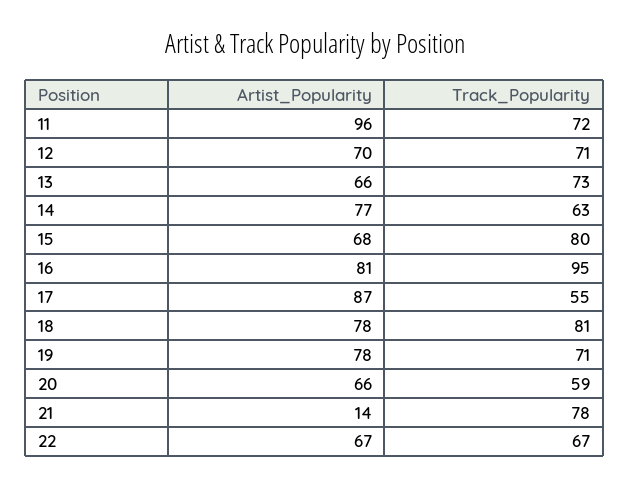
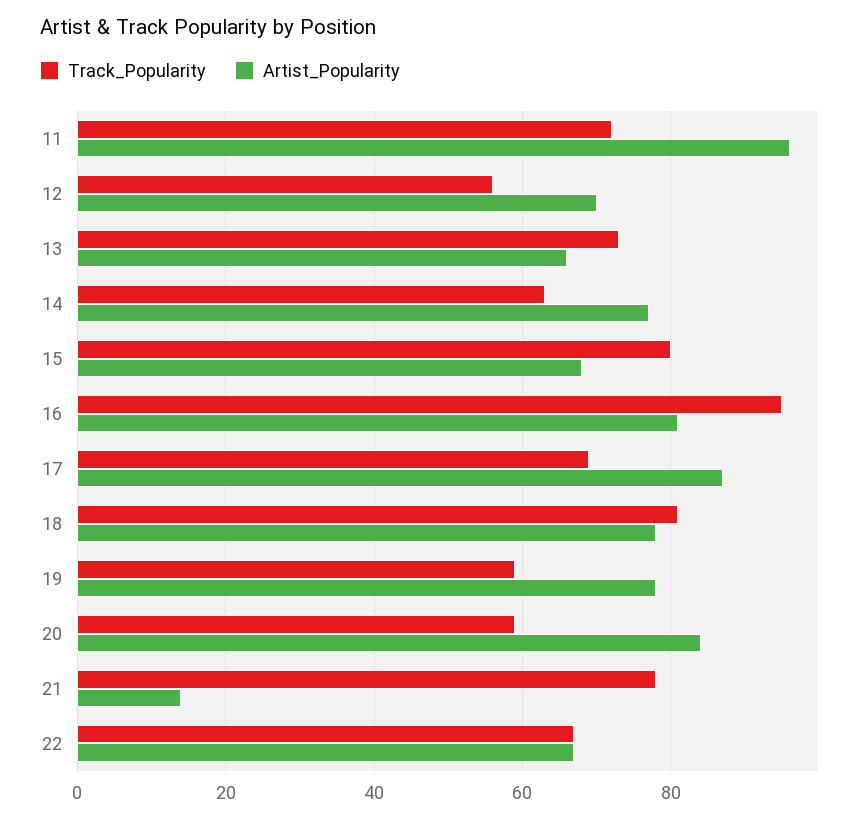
  {
    "Artist_Popularity": {
      "11": 96,
      "12": 70,
      "13": 66,
      "14": 77,
      "15": 68,
      "16": 81,
      "17": 87,
      "18": 78,
      "19": 78,
-     "20": 66,
+     "20": 85,
      "21": 14,
      "22": 67
    },
    "Track_Popularity": {
      "11": 72,
-     "12": 71,
+     "12": 55,
      "13": 73,
      "14": 63,
      "15": 80,
      "16": 95,
-     "17": 55,
+     "17": 70,
      "18": 81,
-     "19": 71,
+     "19": 60,
      "20": 59,
      "21": 78,
      "22": 67
    }
  }

